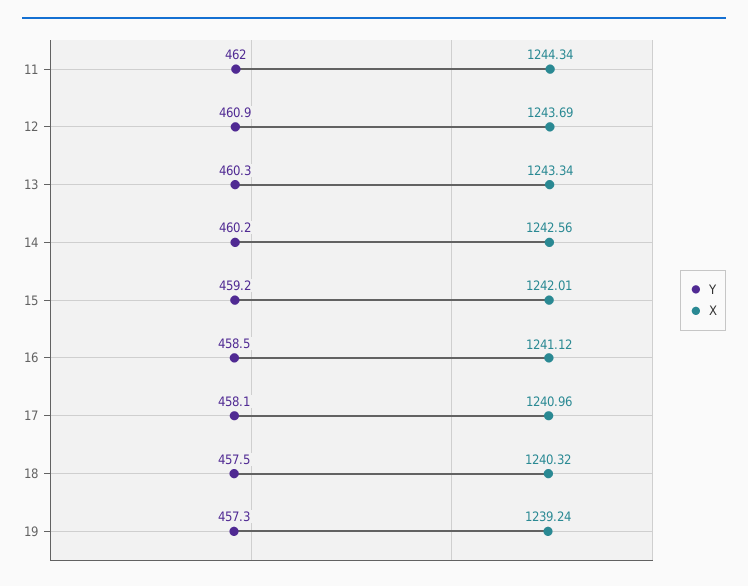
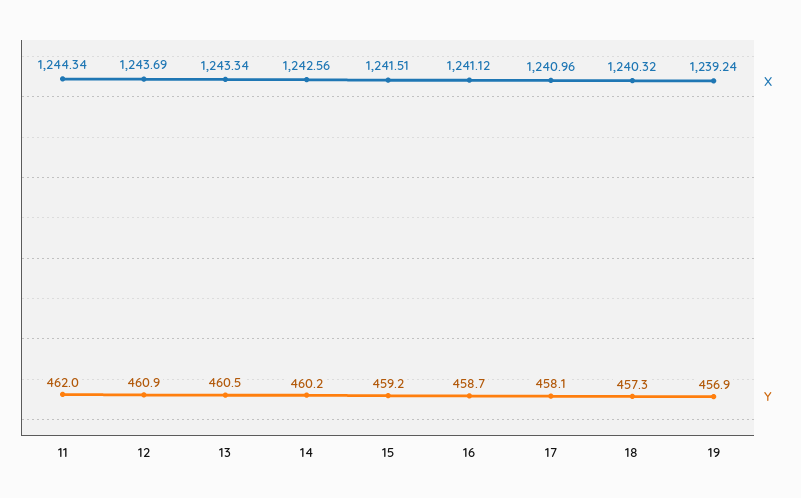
  {
    "Y": {
      "11": 462,
      "12": 460.9,
-     "13": 460.3,
+     "13": 460.5,
      "14": 460.2,
      "15": 459.2,
-     "16": 458.5,
+     "16": 458.7,
      "17": 458.1,
-     "18": 457.5,
+     "18": 457.3,
-     "19": 457.3
+     "19": 456.9
    },
    "X": {
      "11": 1244.34,
      "12": 1243.69,
      "13": 1243.34,
      "14": 1242.56,
-     "15": 1242.01,
+     "15": 1241.51,
      "16": 1241.12,
      "17": 1240.96,
      "18": 1240.32,
      "19": 1239.24
    }
  }

